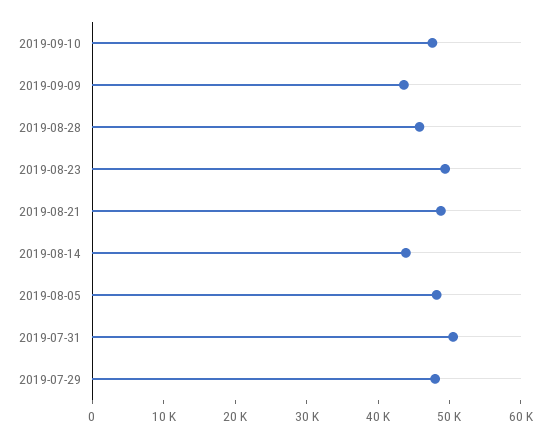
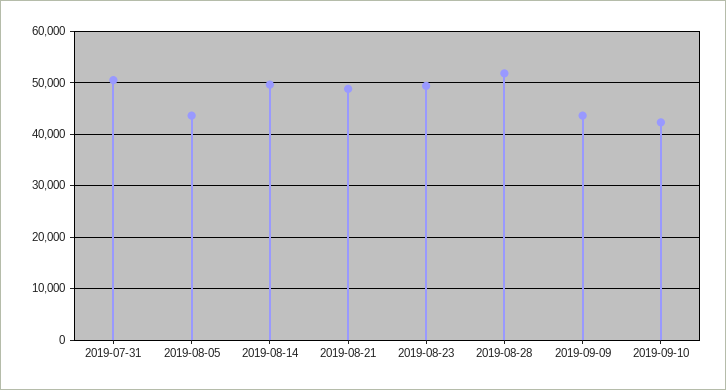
  {
-   "2019-09-10": 48000,
+   "2019-09-10": 42000,
    "2019-09-09": 44000,
-   "2019-08-28": 46000,
+   "2019-08-28": 52000,
    "2019-08-23": 50000,
    "2019-08-21": 48000,
-   "2019-08-14": 44000,
+   "2019-08-14": 50000,
-   "2019-08-05": 48000,
+   "2019-08-05": 44000,
-   "2019-07-31": 50000,
+   "2019-07-31": 50000
-   "2019-07-29": 48000
  }

